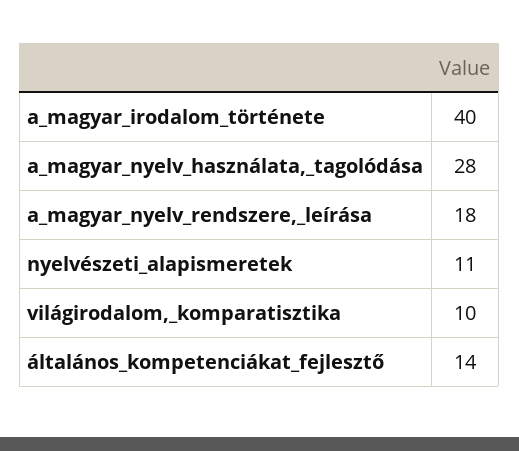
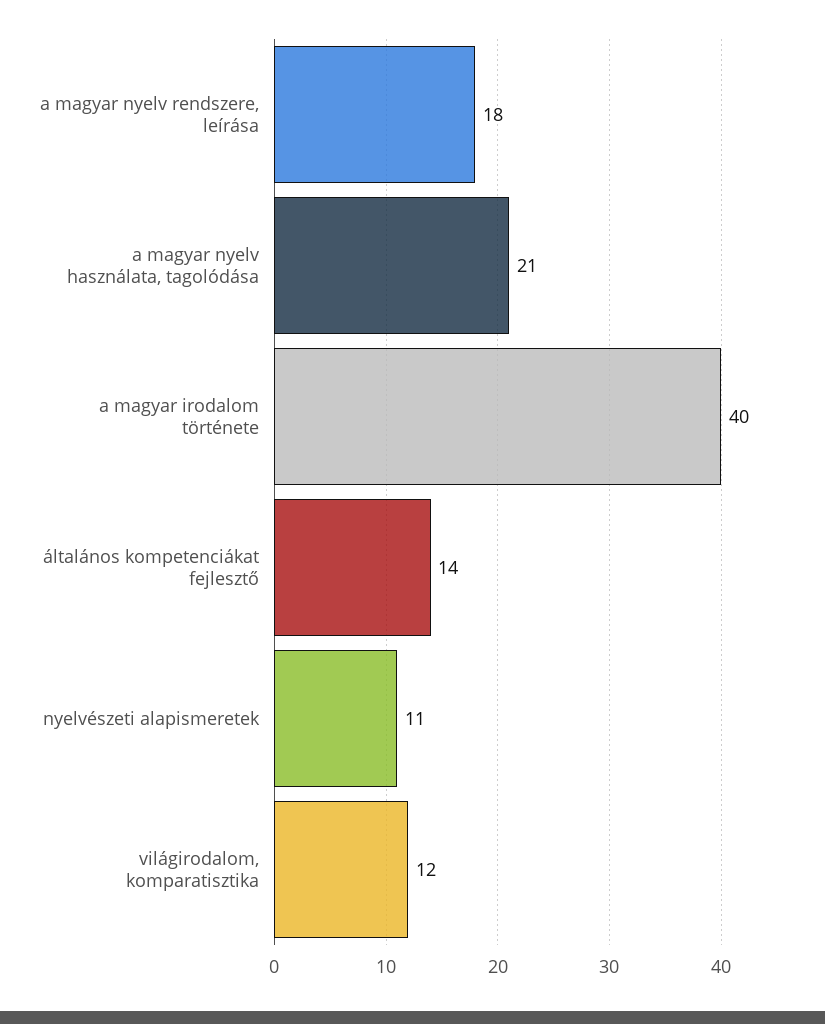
  {
    "a_magyar_irodalom_története": 40,
-   "a_magyar_nyelv_használata,_tagolódása": 28,
+   "a_magyar_nyelv_használata,_tagolódása": 21,
    "a_magyar_nyelv_rendszere,_leírása": 18,
    "nyelvészeti_alapismeretek": 11,
-   "világirodalom,_komparatisztika": 10,
+   "világirodalom,_komparatisztika": 12,
    "általános_kompetenciákat_fejlesztő": 14
  }

